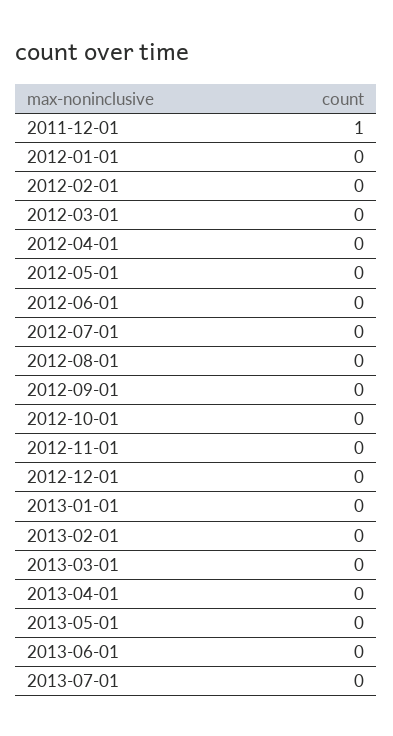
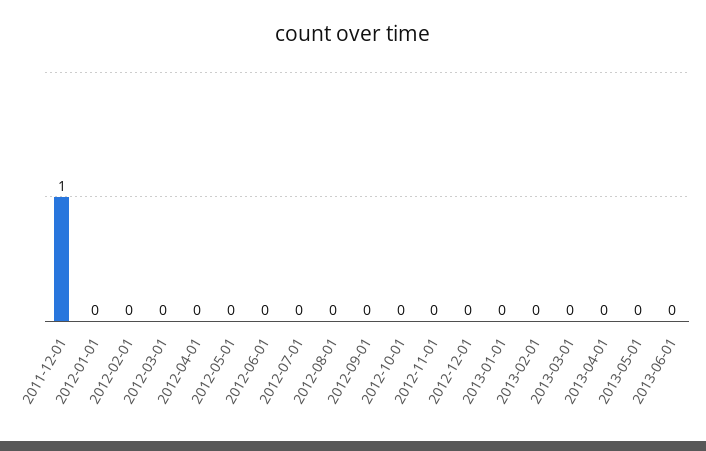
  {
    "2011-12-01": 1,
    "2012-01-01": 0,
    "2012-02-01": 0,
    "2012-03-01": 0,
    "2012-04-01": 0,
    "2012-05-01": 0,
    "2012-06-01": 0,
    "2012-07-01": 0,
    "2012-08-01": 0,
    "2012-09-01": 0,
    "2012-10-01": 0,
    "2012-11-01": 0,
    "2012-12-01": 0,
    "2013-01-01": 0,
    "2013-02-01": 0,
    "2013-03-01": 0,
    "2013-04-01": 0,
    "2013-05-01": 0,
-   "2013-06-01": 0,
+   "2013-06-01": 0
-   "2013-07-01": 0
  }

